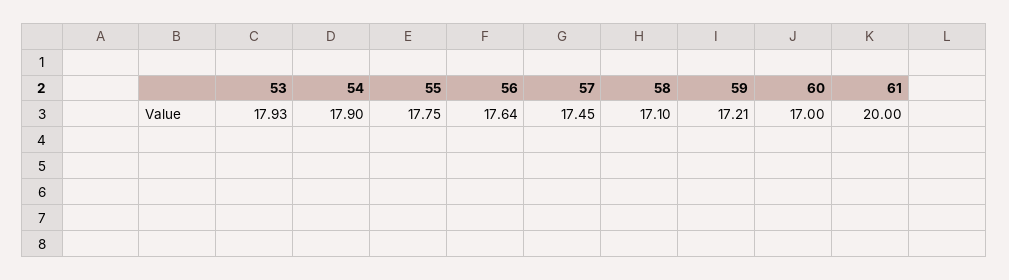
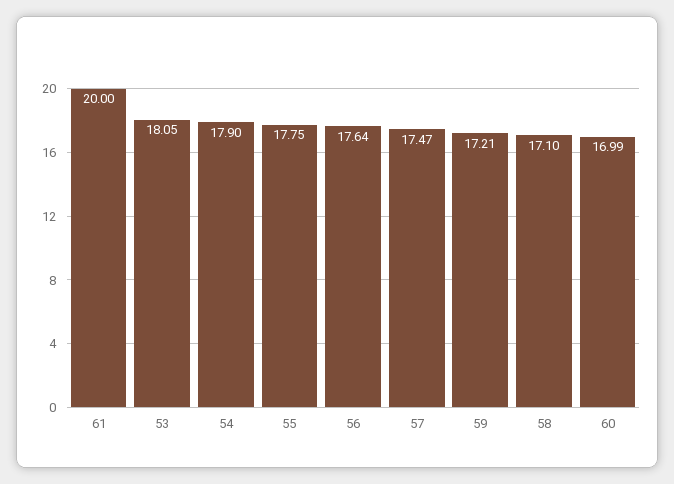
  {
-   "53": 17.93,
+   "53": 18.05,
    "54": 17.9,
    "55": 17.75,
    "56": 17.64,
-   "57": 17.45,
+   "57": 17.47,
    "58": 17.1,
    "59": 17.21,
-   "60": 17,
+   "60": 16.99,
    "61": 20
  }

